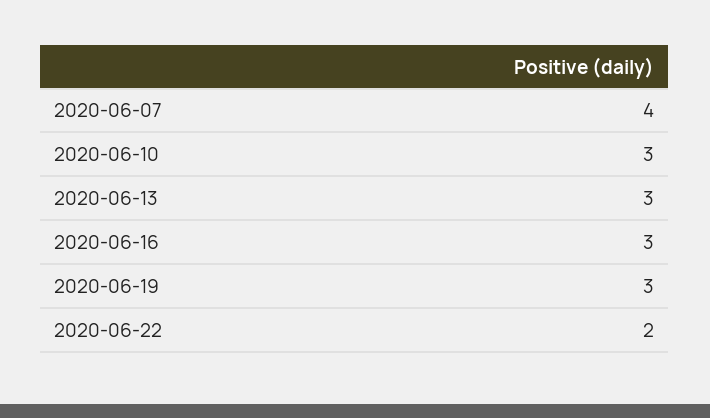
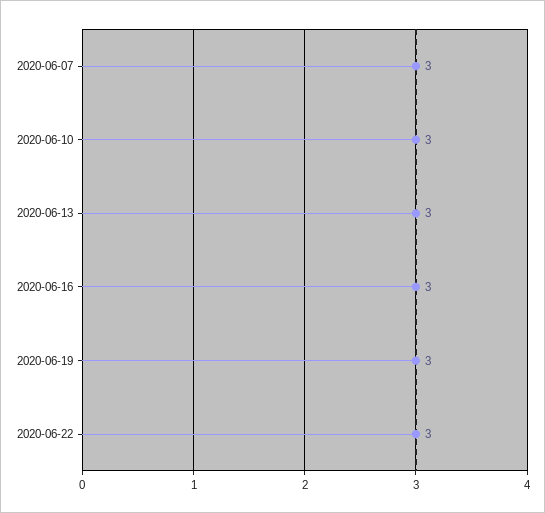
  {
-   "2020-06-07": 4,
+   "2020-06-07": 3,
    "2020-06-10": 3,
    "2020-06-13": 3,
    "2020-06-16": 3,
    "2020-06-19": 3,
-   "2020-06-22": 2
+   "2020-06-22": 3
  }

